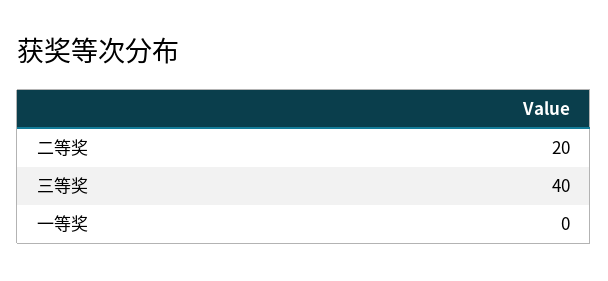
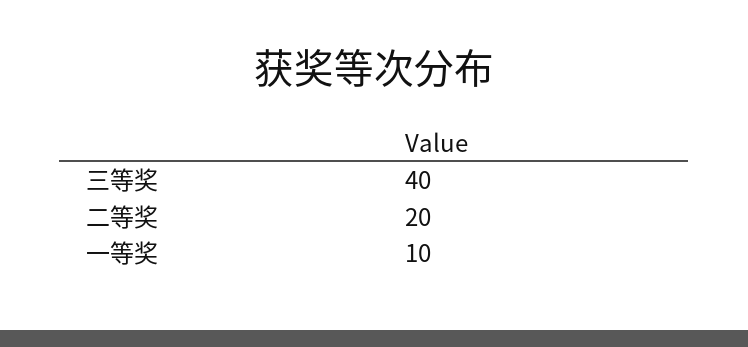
  {
    "二等奖": 20,
    "三等奖": 40,
-   "一等奖": 0
+   "一等奖": 10
  }

